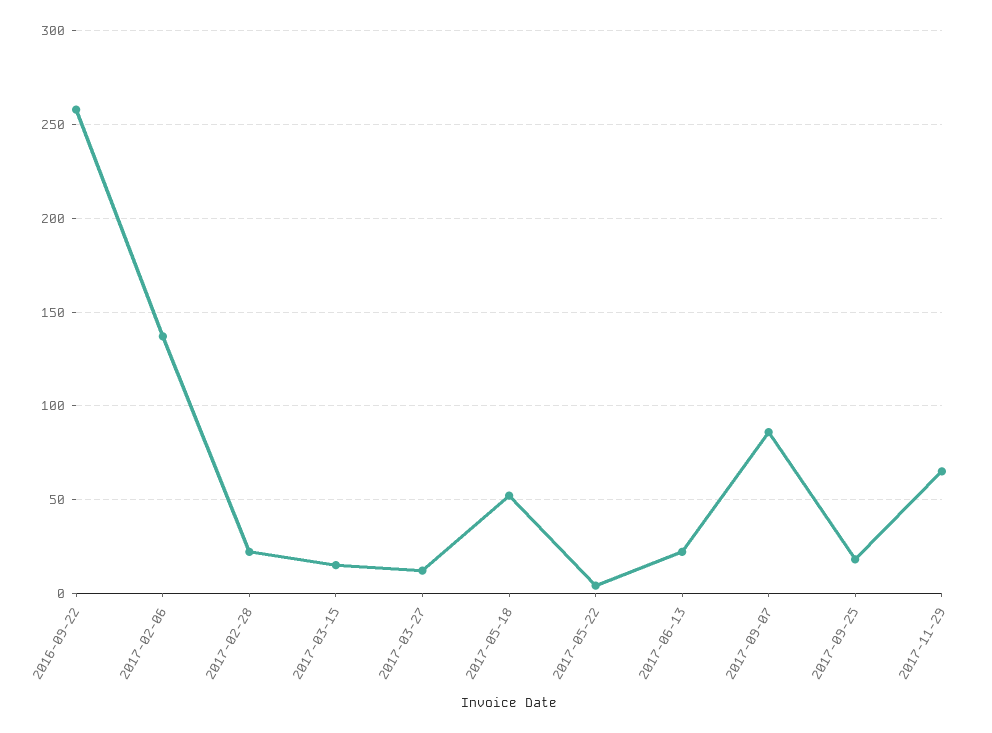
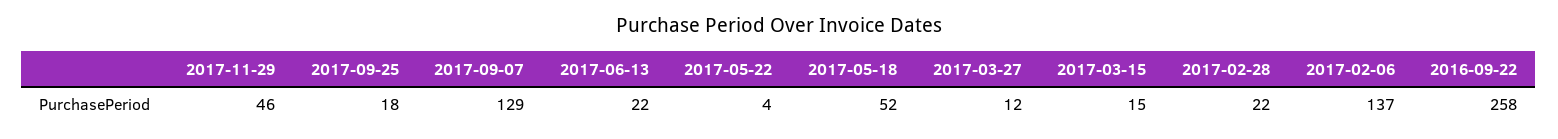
  {
    "2016-09-22": 258,
    "2017-02-06": 137,
    "2017-02-28": 22,
    "2017-03-15": 15,
    "2017-03-27": 12,
    "2017-05-18": 52,
    "2017-05-22": 4,
    "2017-06-13": 22,
-   "2017-09-07": 85,
+   "2017-09-07": 129,
    "2017-09-25": 18,
-   "2017-11-29": 65
+   "2017-11-29": 46
  }

